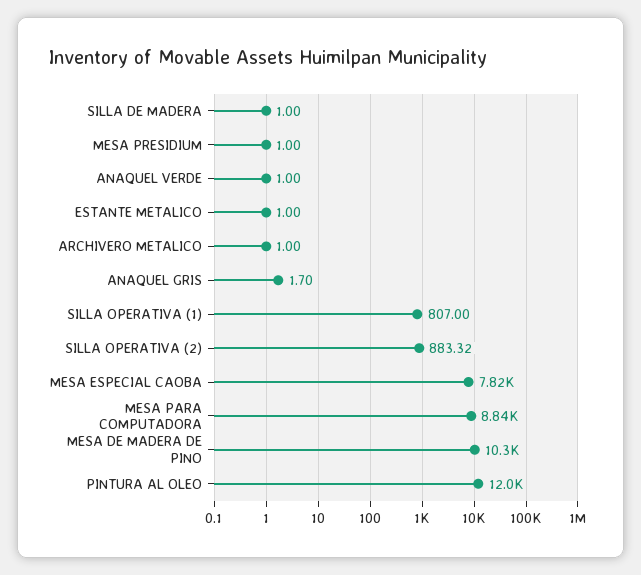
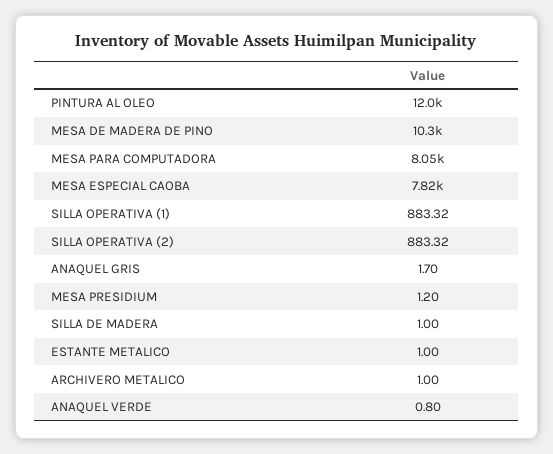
  {
    "SILLA DE MADERA": 1,
-   "MESA PRESIDIUM": 1,
+   "MESA PRESIDIUM": 1.2,
-   "ANAQUEL VERDE": 1,
+   "ANAQUEL VERDE": 0.8,
    "ESTANTE METALICO": 1,
    "ARCHIVERO METALICO": 1,
    "ANAQUEL GRIS": 1.7,
-   "SILLA OPERATIVA (1)": 807,
+   "SILLA OPERATIVA (1)": 883.32,
    "SILLA OPERATIVA (2)": 883.32,
    "MESA ESPECIAL CAOBA": 7820,
-   "MESA PARA COMPUTADORA": 8840,
+   "MESA PARA COMPUTADORA": 8050,
    "MESA DE MADERA DE PINO": 10300,
    "PINTURA AL OLEO": 12000
  }

